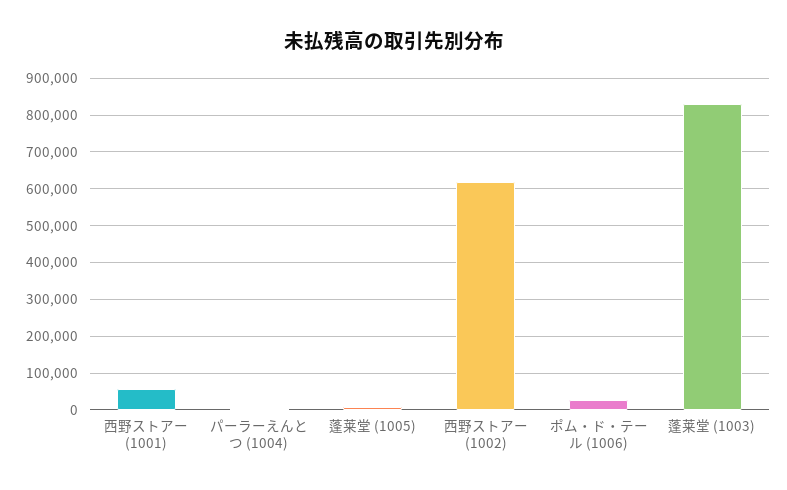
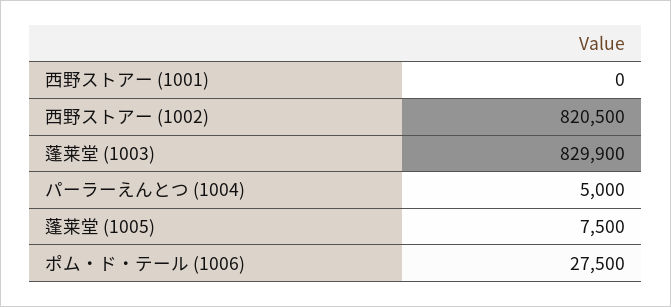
  {
-   "西野ストアー (1001)": 60000,
+   "西野ストアー (1001)": 0,
    "パーラーえんとつ (1004)": 5000,
    "蓬莱堂 (1005)": 7500,
-   "西野ストアー (1002)": 620000,
+   "西野ストアー (1002)": 820500,
    "ポム・ド・テール (1006)": 27500,
    "蓬莱堂 (1003)": 829900
  }

